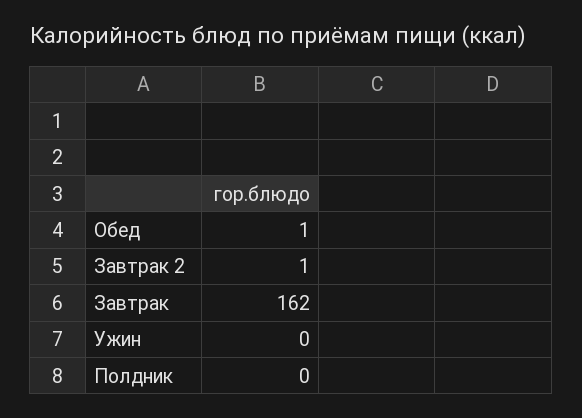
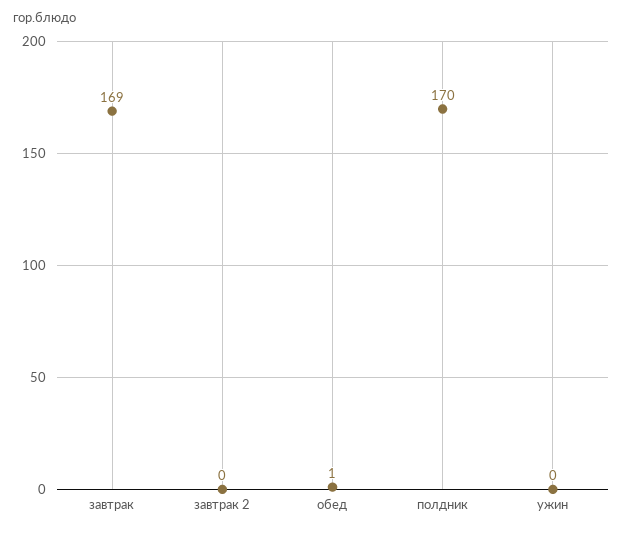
  {
    "Обед": 1,
-   "Завтрак 2": 1,
+   "Завтрак 2": 0,
-   "Завтрак": 162,
+   "Завтрак": 169,
    "Ужин": 0,
-   "Полдник": 0
+   "Полдник": 170
  }

